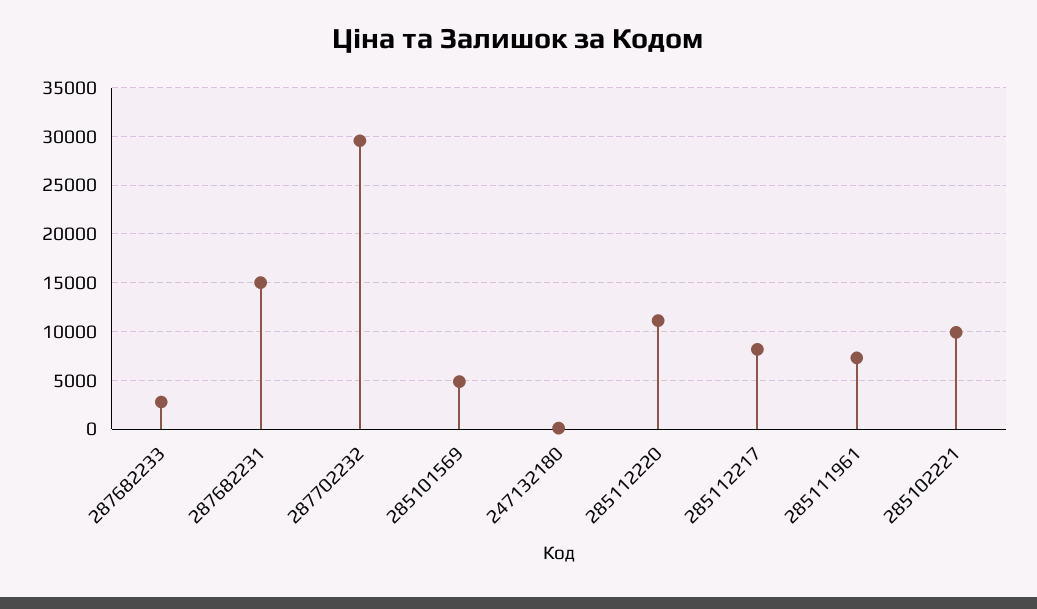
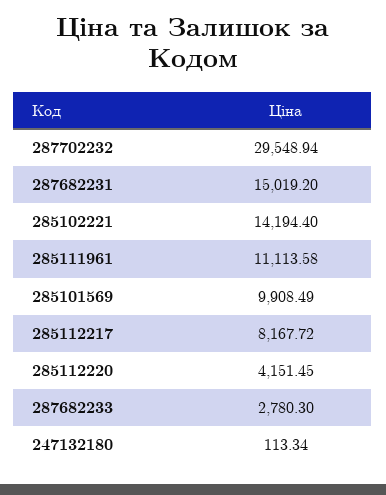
  {
    "287682233": 2780.3,
    "287682231": 15019.2,
    "287702232": 29548.94,
-   "285101569": 5000,
+   "285101569": 9908.49,
    "247132180": 113.34,
-   "285112220": 11000,
+   "285112220": 4151.45,
    "285112217": 8167.72,
-   "285111961": 7000,
+   "285111961": 11113.58,
-   "285102221": 10000
+   "285102221": 14194.4
  }

